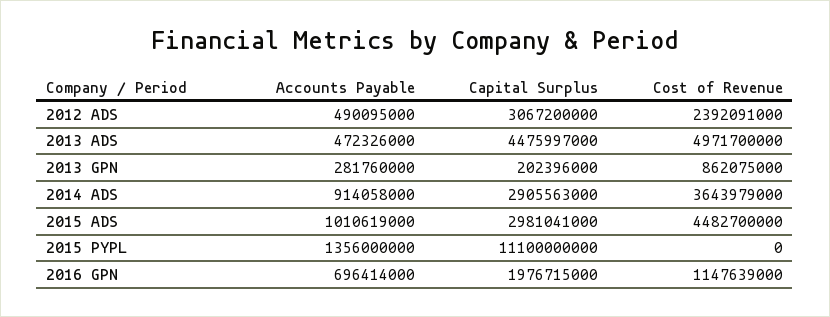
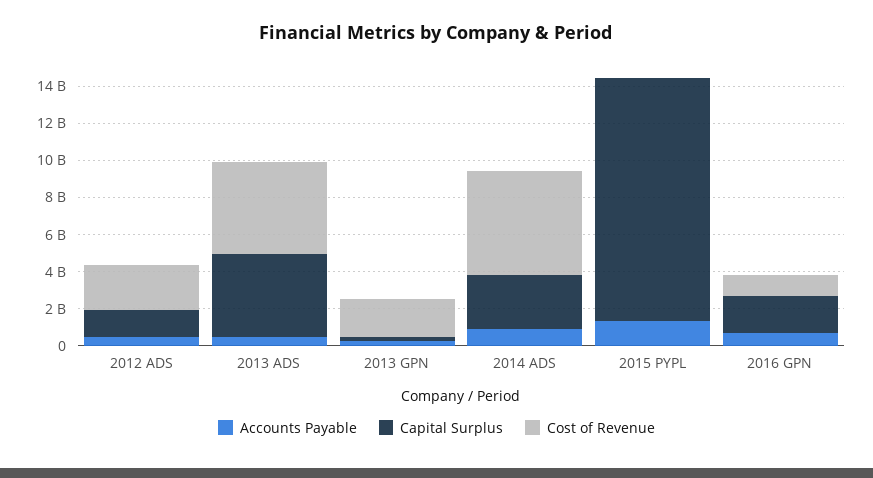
  {
    "Accounts Payable": {
      "2012 ADS": 490095000,
      "2013 ADS": 472326000,
      "2013 GPN": 281760000,
      "2014 ADS": 914058000,
-     "2015 ADS": 1010619000,
      "2015 PYPL": 1356000000,
      "2016 GPN": 696414000
    },
    "Capital Surplus": {
-     "2012 ADS": 3067200000,
+     "2012 ADS": 1500000000,
      "2013 ADS": 4475997000,
      "2013 GPN": 202396000,
      "2014 ADS": 2905563000,
-     "2015 ADS": 2981041000,
-     "2015 PYPL": 11100000000,
+     "2015 PYPL": 13000000000,
      "2016 GPN": 1976715000
    },
    "Cost of Revenue": {
      "2012 ADS": 2392091000,
      "2013 ADS": 4971700000,
-     "2013 GPN": 862075000,
+     "2013 GPN": 2000000000,
-     "2014 ADS": 3643979000,
+     "2014 ADS": 5500000000,
-     "2015 ADS": 4482700000,
      "2015 PYPL": 0,
      "2016 GPN": 1147639000
    }
  }

